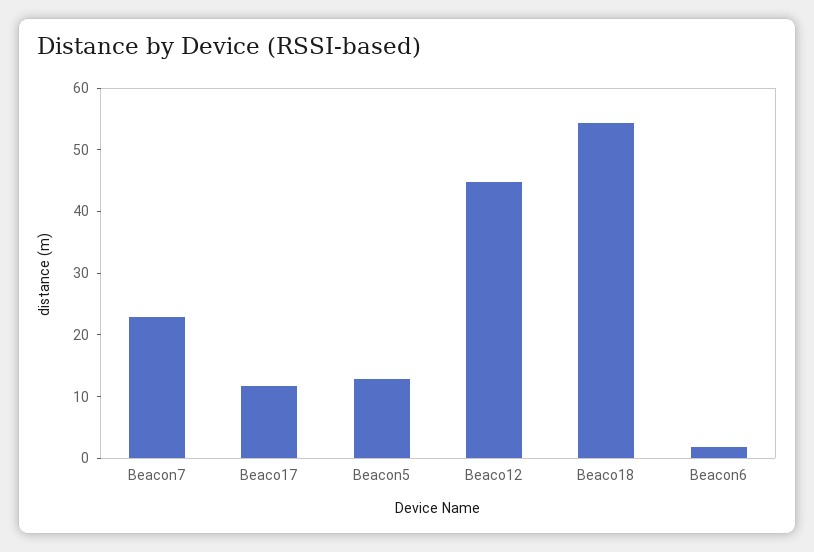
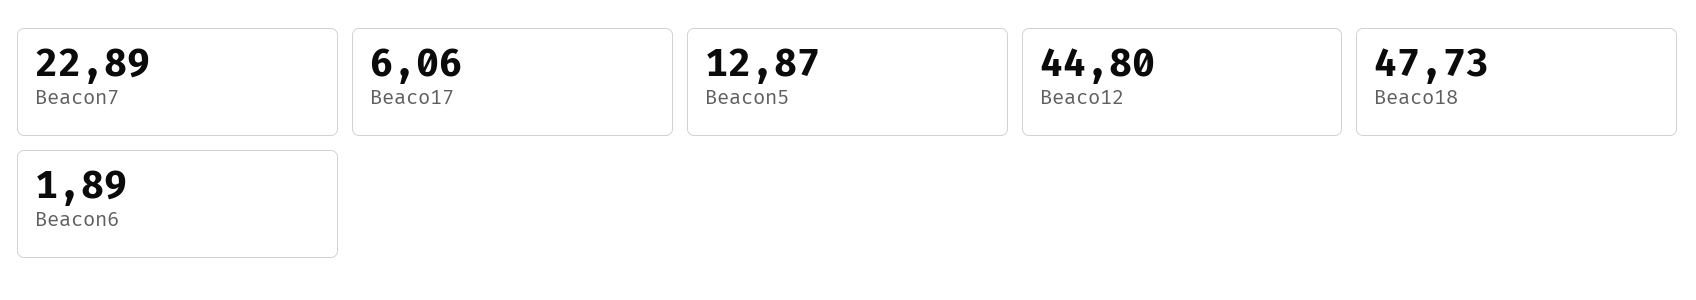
  {
    "Beacon7": 22.89,
-   "Beaco17": 12,
+   "Beaco17": 6.06,
    "Beacon5": 12.87,
    "Beaco12": 44.8,
-   "Beaco18": 54,
+   "Beaco18": 47.73,
    "Beacon6": 1.89
  }

